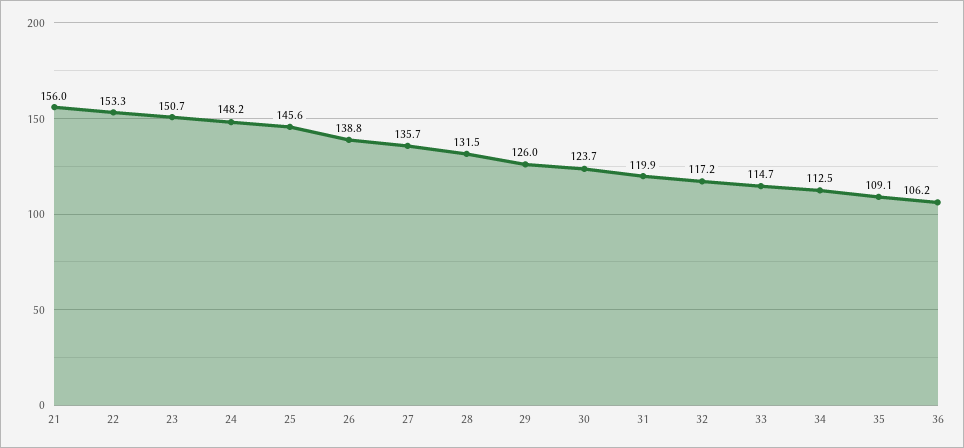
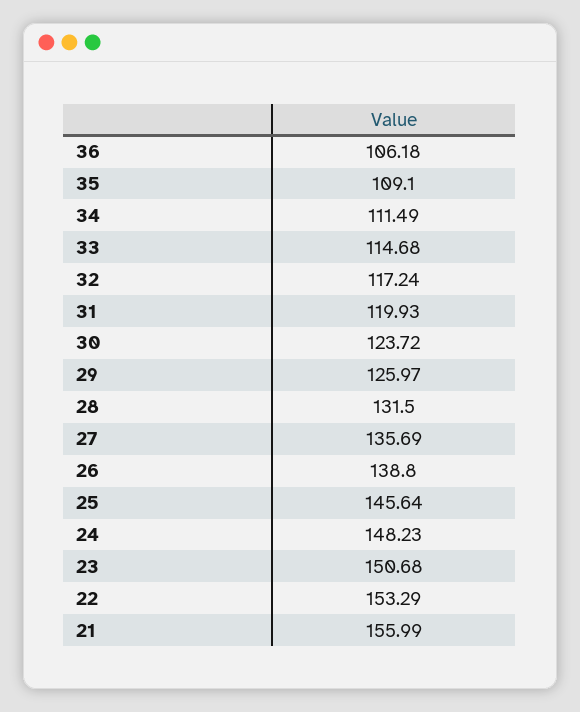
  {
    "21": 155.99,
    "22": 153.29,
    "23": 150.68,
    "24": 148.23,
    "25": 145.64,
    "26": 138.8,
    "27": 135.69,
    "28": 131.5,
    "29": 125.97,
    "30": 123.72,
    "31": 119.93,
    "32": 117.24,
    "33": 114.68,
-   "34": 112.5,
+   "34": 111.49,
    "35": 109.1,
    "36": 106.18
  }

